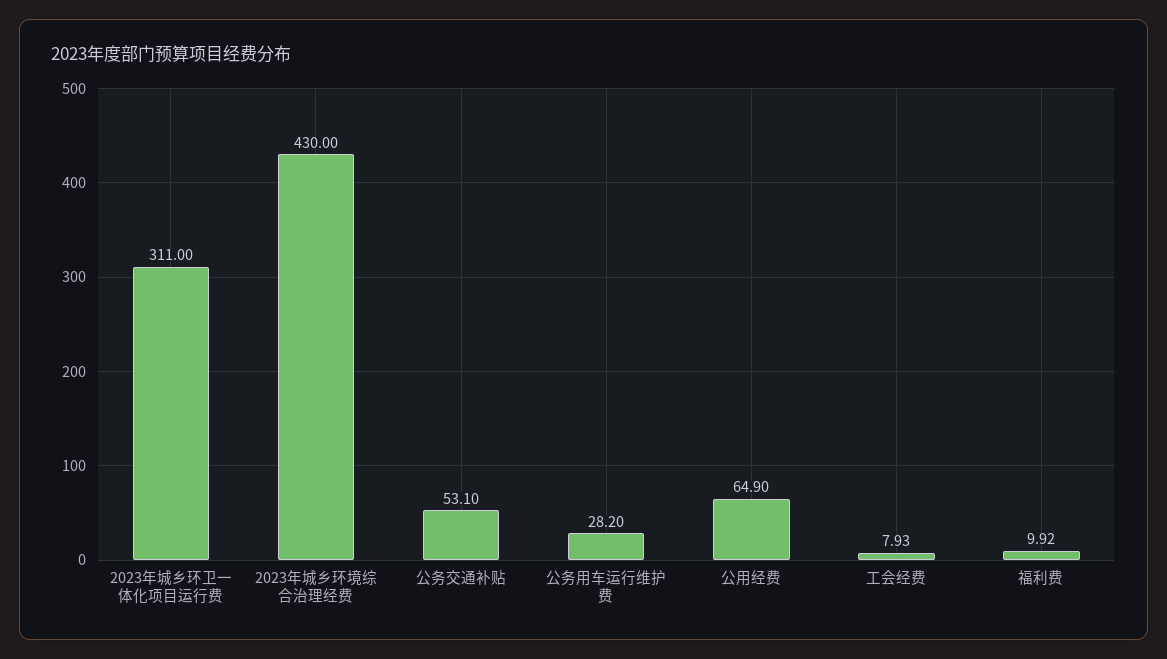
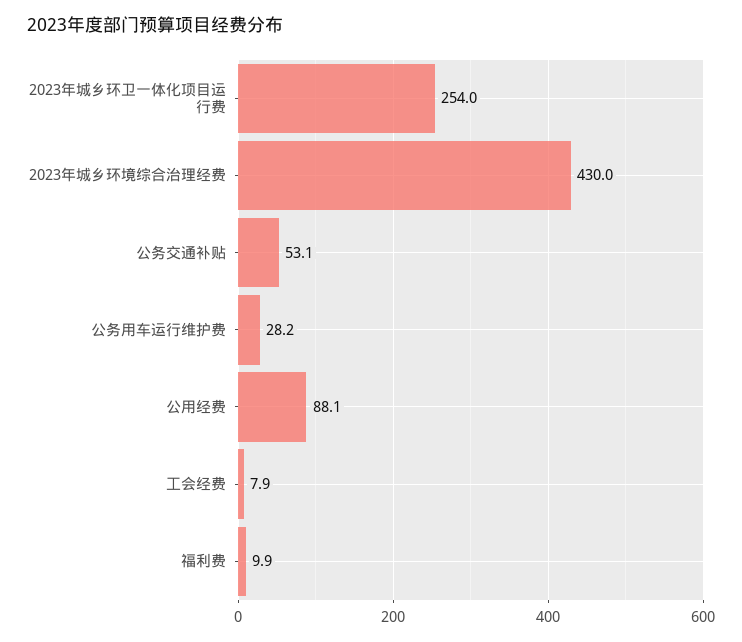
  {
-   "2023年城乡环卫一体化项目运行费": 311,
+   "2023年城乡环卫一体化项目运行费": 254,
    "2023年城乡环境综合治理经费": 430,
    "公务交通补贴": 53.1,
    "公务用车运行维护费": 28.2,
-   "公用经费": 64.9,
+   "公用经费": 88.1,
    "工会经费": 7.93,
    "福利费": 9.92
  }

